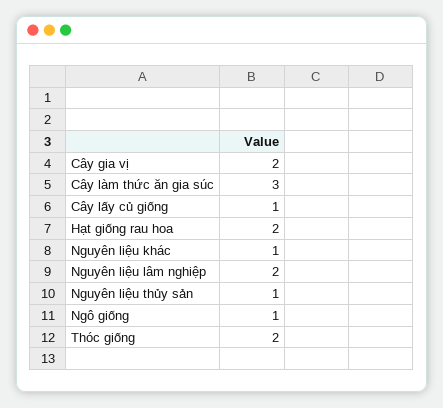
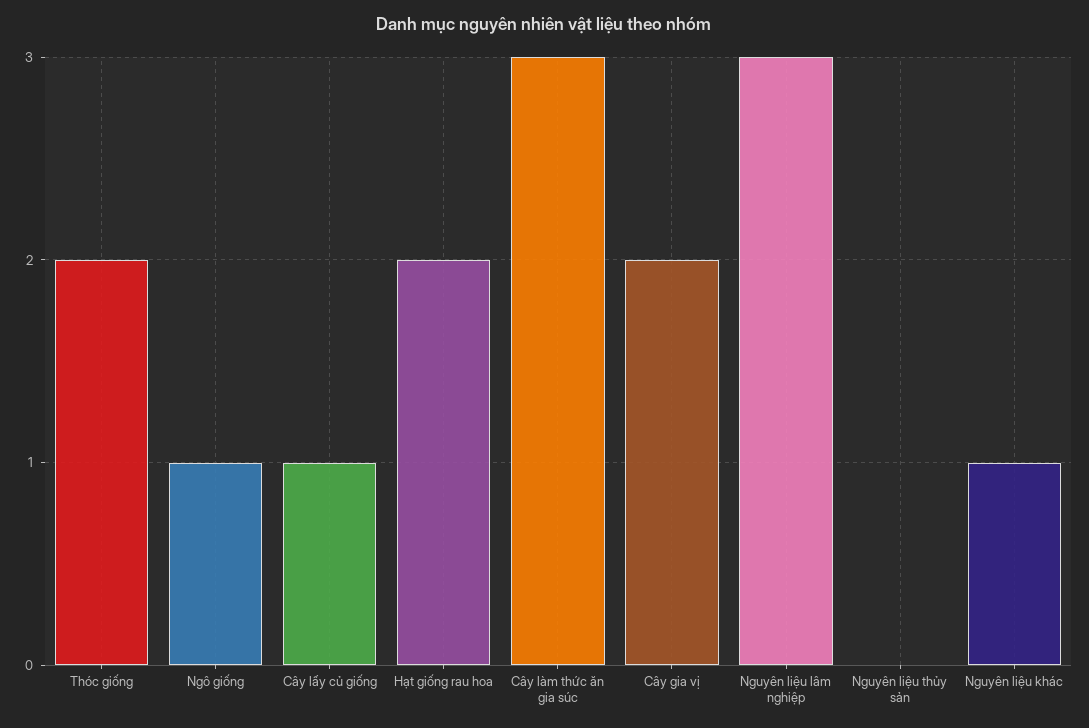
  {
    "Cây gia vị": 2,
    "Cây làm thức ăn gia súc": 3,
    "Cây lấy củ giống": 1,
    "Hạt giống rau hoa": 2,
    "Nguyên liệu khác": 1,
-   "Nguyên liệu lâm nghiệp": 2,
+   "Nguyên liệu lâm nghiệp": 3,
-   "Nguyên liệu thủy sản": 1,
+   "Nguyên liệu thủy sản": 0,
    "Ngô giống": 1,
    "Thóc giống": 2
  }

